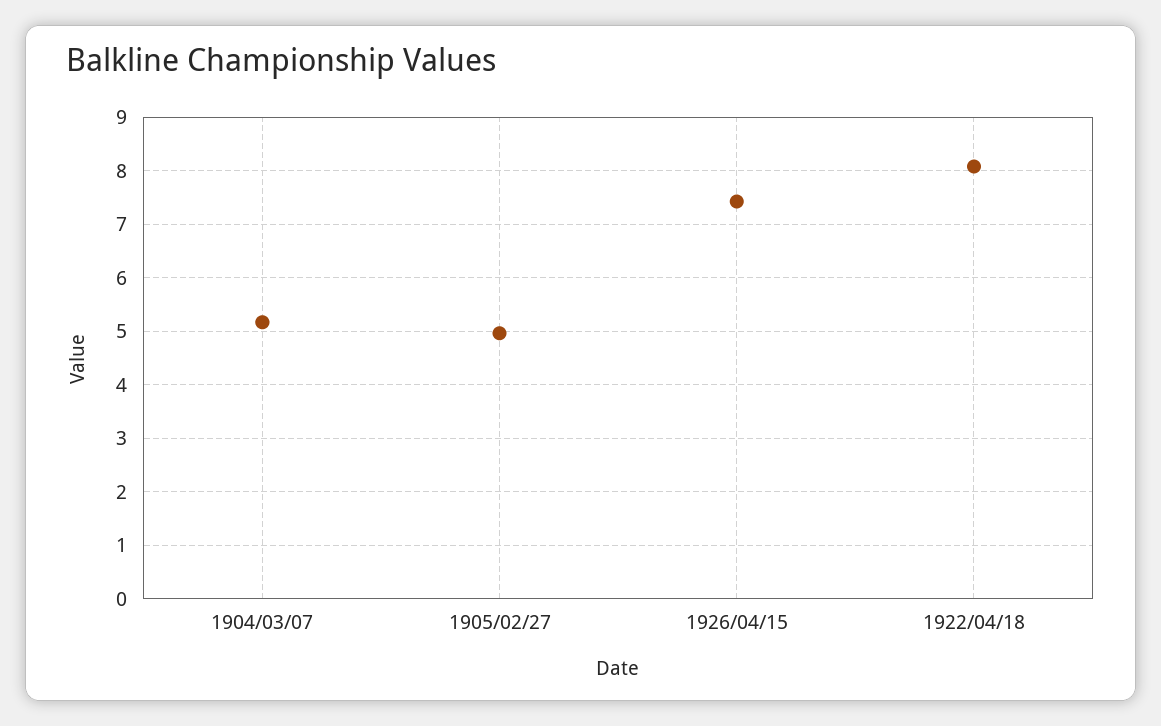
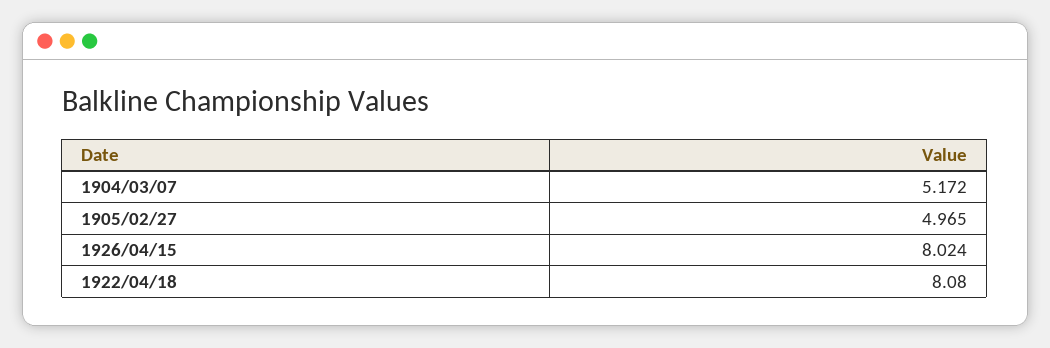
  {
    "1904/03/07": 5.172,
    "1905/02/27": 4.965,
-   "1926/04/15": 7.4,
+   "1926/04/15": 8.024,
    "1922/04/18": 8.08
  }

